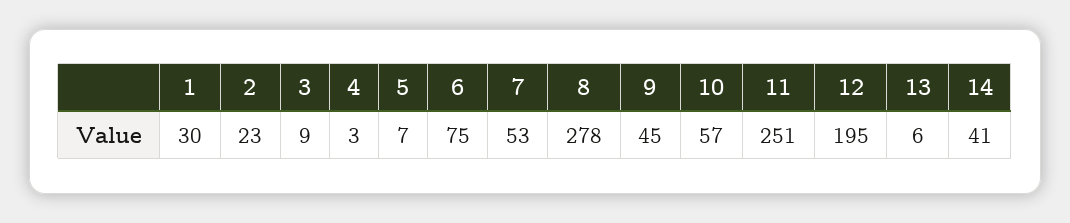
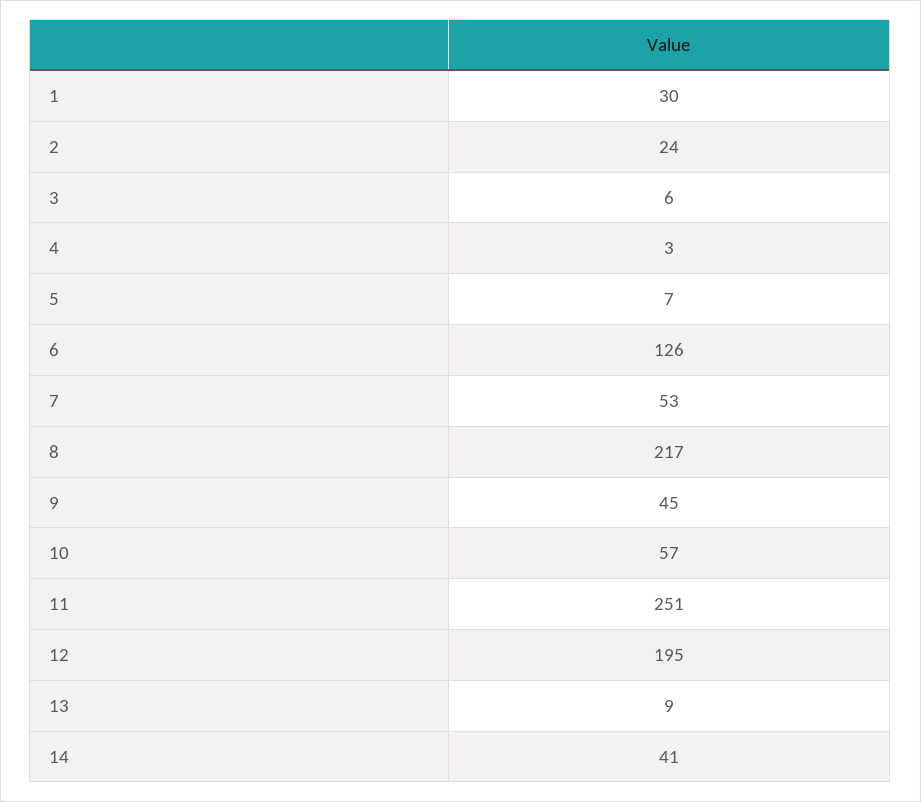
  {
    "1": 30,
-   "2": 23,
+   "2": 24,
-   "3": 9,
+   "3": 6,
    "4": 3,
    "5": 7,
-   "6": 75,
+   "6": 126,
    "7": 53,
-   "8": 278,
+   "8": 217,
    "9": 45,
    "10": 57,
    "11": 251,
    "12": 195,
-   "13": 6,
+   "13": 9,
    "14": 41
  }

